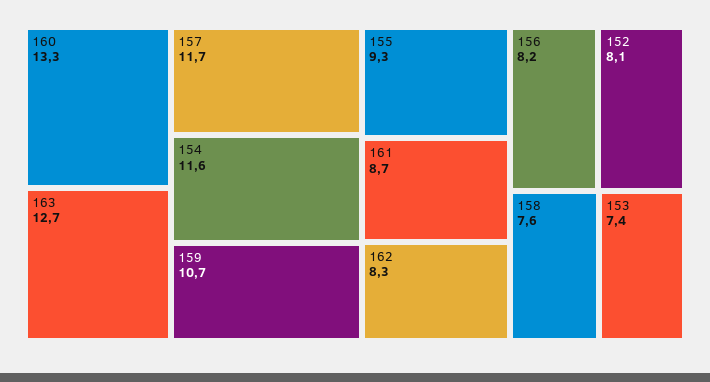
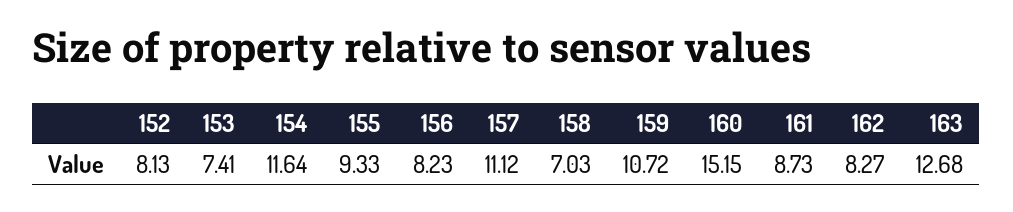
  {
-   "160": 13.3,
+   "160": 15.15,
    "163": 12.68,
-   "157": 11.7,
+   "157": 11.12,
    "154": 11.64,
    "159": 10.72,
    "155": 9.33,
    "161": 8.73,
    "162": 8.27,
    "156": 8.23,
    "152": 8.13,
-   "158": 7.6,
+   "158": 7.03,
    "153": 7.41
  }

